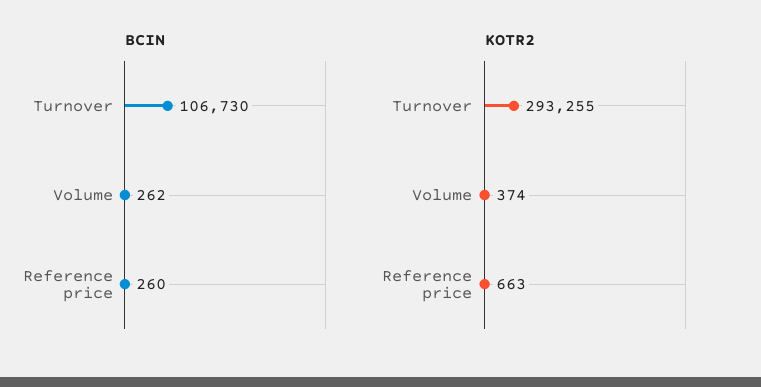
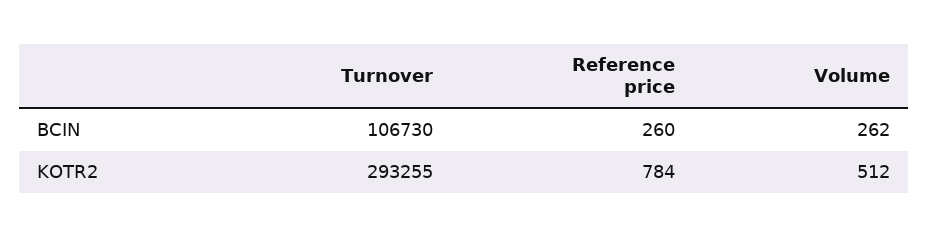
  {
    "BCIN": {
      "Turnover": 106730,
      "Volume": 262,
      "Reference price": 260
    },
    "KOTR2": {
      "Turnover": 293255,
-     "Volume": 374,
+     "Volume": 512,
-     "Reference price": 663
+     "Reference price": 784
    }
  }

